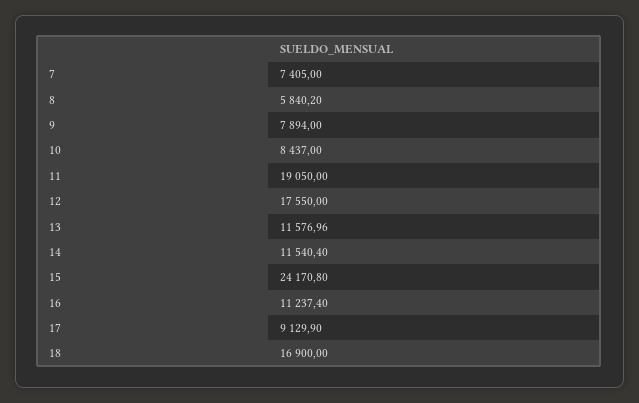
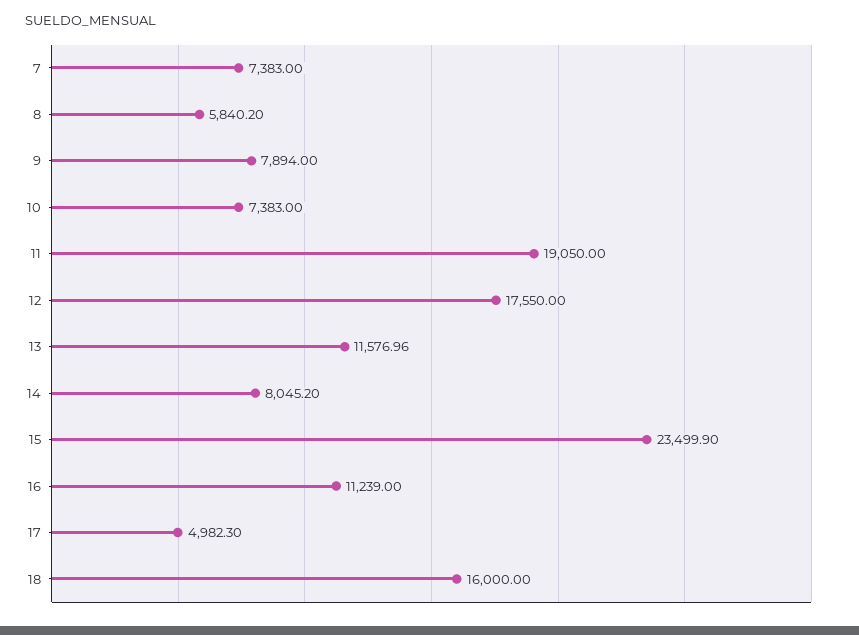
  {
-   "7": 7405,
+   "7": 7383,
    "8": 5840.2,
    "9": 7894,
-   "10": 8437,
+   "10": 7383,
    "11": 19050,
    "12": 17550,
    "13": 11576.96,
-   "14": 11540.4,
+   "14": 8045.2,
-   "15": 24170.8,
+   "15": 23499.9,
-   "16": 11237.4,
+   "16": 11239,
-   "17": 9129.9,
+   "17": 4982.3,
-   "18": 16900
+   "18": 16000
  }

